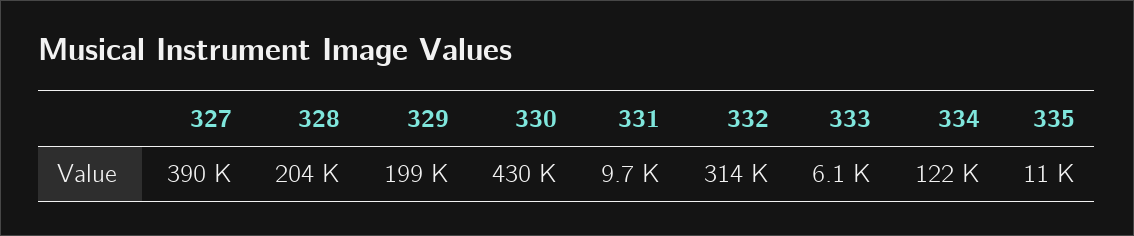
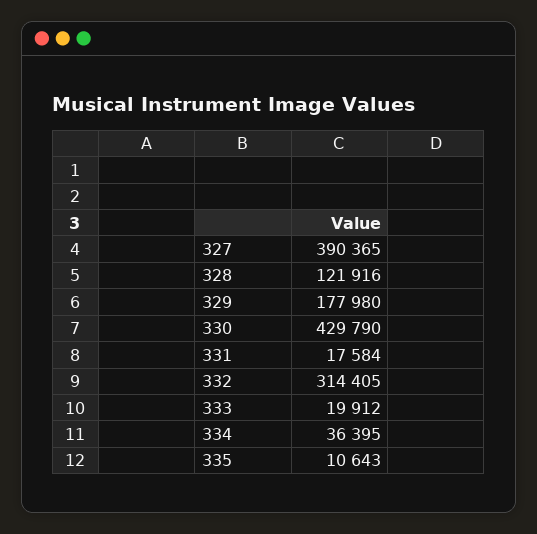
  {
    "327": 390365,
-   "328": 204000,
+   "328": 121916,
-   "329": 199000,
+   "329": 177980,
    "330": 429790,
-   "331": 9700,
+   "331": 17584,
    "332": 314405,
-   "333": 6100,
+   "333": 19912,
-   "334": 122000,
+   "334": 36395,
    "335": 10643
  }

